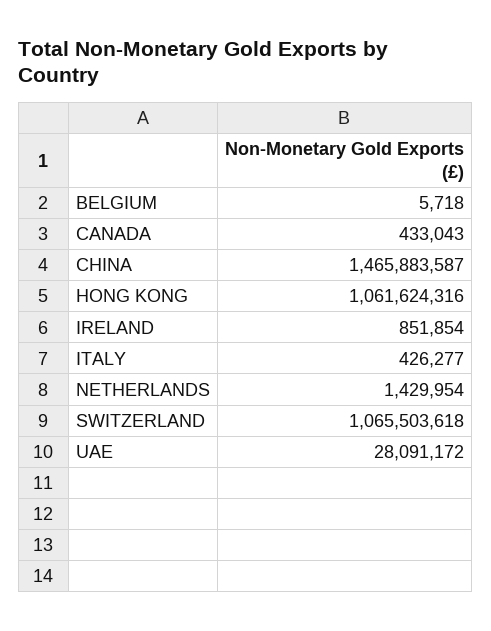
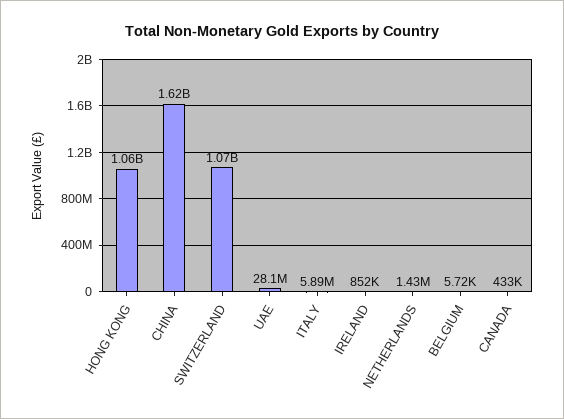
  {
    "BELGIUM": 5718,
    "CANADA": 433043,
-   "CHINA": 1465883587,
+   "CHINA": 1620000000,
    "HONG KONG": 1061624316,
    "IRELAND": 851854,
-   "ITALY": 426277,
+   "ITALY": 5890000,
    "NETHERLANDS": 1429954,
    "SWITZERLAND": 1065503618,
    "UAE": 28091172
  }

